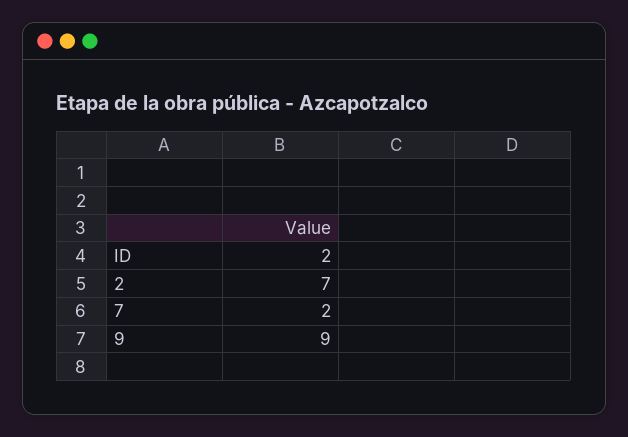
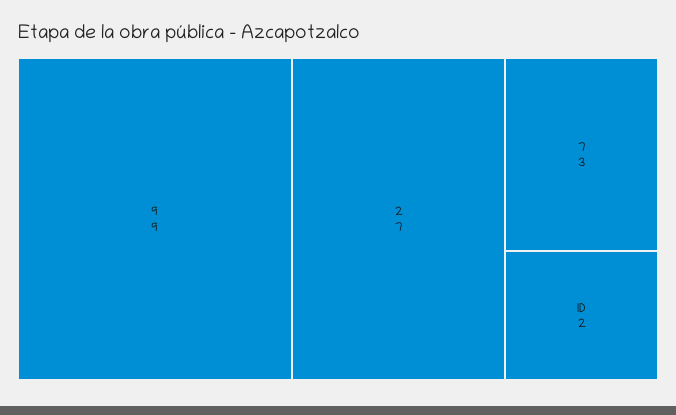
  {
    "ID": 2,
    "2": 7,
-   "7": 2,
+   "7": 3,
    "9": 9
  }

